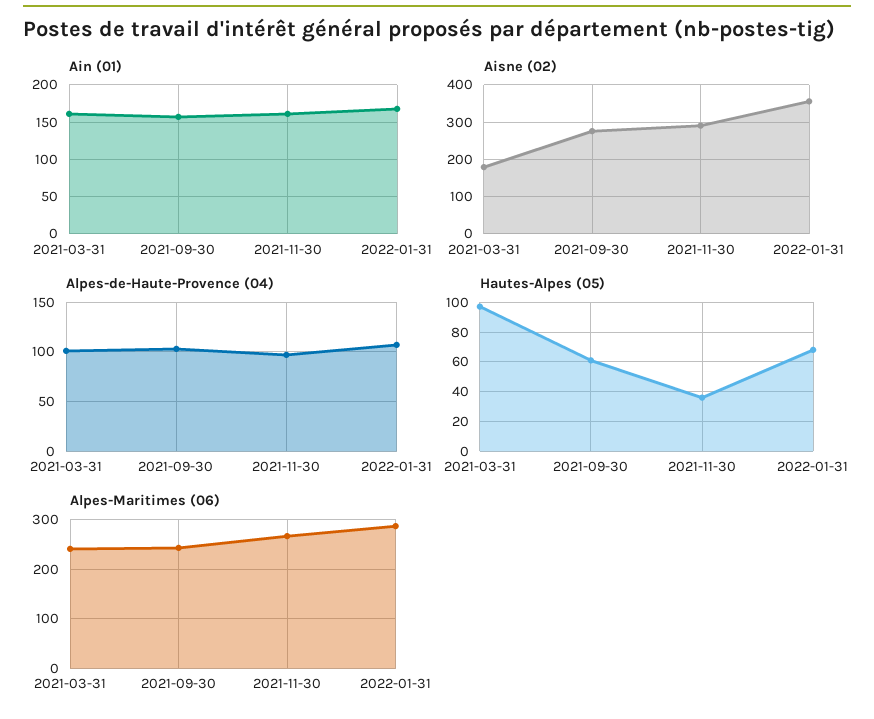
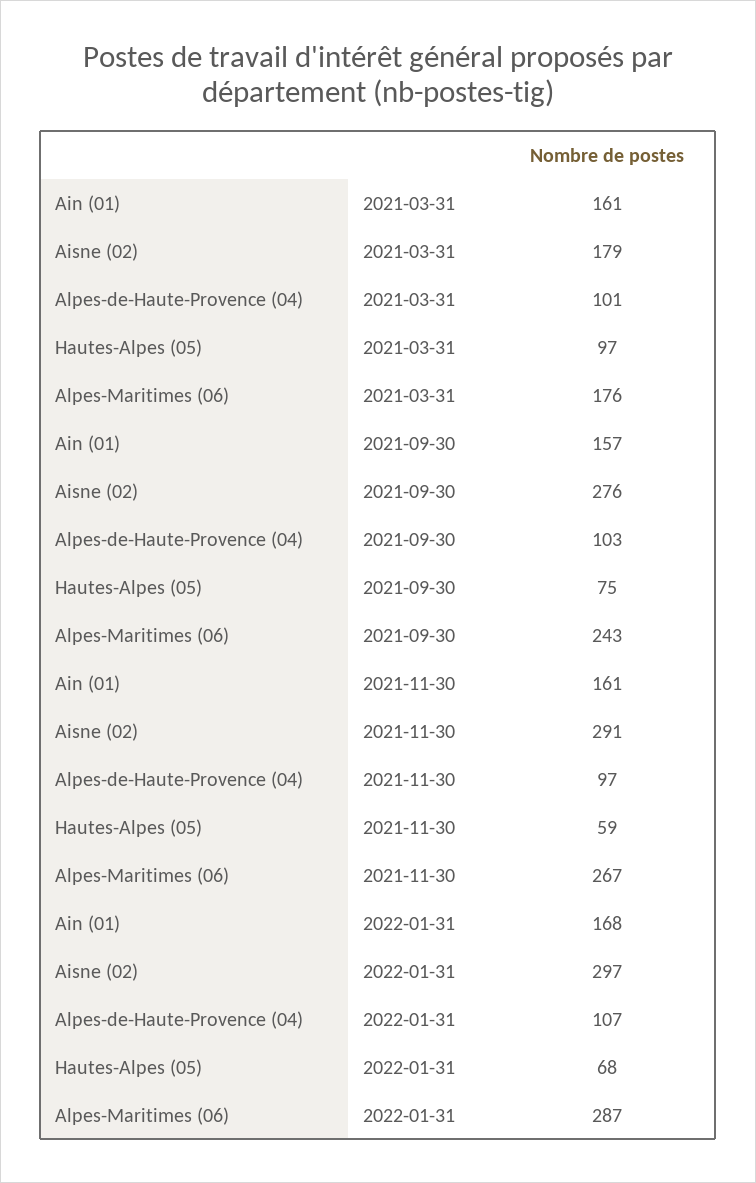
  {
    "Ain (01)": {
      "2021-03-31": 161,
      "2021-09-30": 157,
      "2021-11-30": 161,
      "2022-01-31": 168
    },
    "Aisne (02)": {
      "2021-03-31": 179,
      "2021-09-30": 276,
      "2021-11-30": 291,
-     "2022-01-31": 360
+     "2022-01-31": 297
    },
    "Alpes-de-Haute-Provence (04)": {
      "2021-03-31": 101,
      "2021-09-30": 103,
      "2021-11-30": 97,
      "2022-01-31": 107
    },
    "Hautes-Alpes (05)": {
      "2021-03-31": 97,
-     "2021-09-30": 60,
+     "2021-09-30": 75,
-     "2021-11-30": 35,
+     "2021-11-30": 59,
      "2022-01-31": 68
    },
    "Alpes-Maritimes (06)": {
-     "2021-03-31": 240,
+     "2021-03-31": 176,
      "2021-09-30": 243,
      "2021-11-30": 267,
      "2022-01-31": 287
    }
  }

